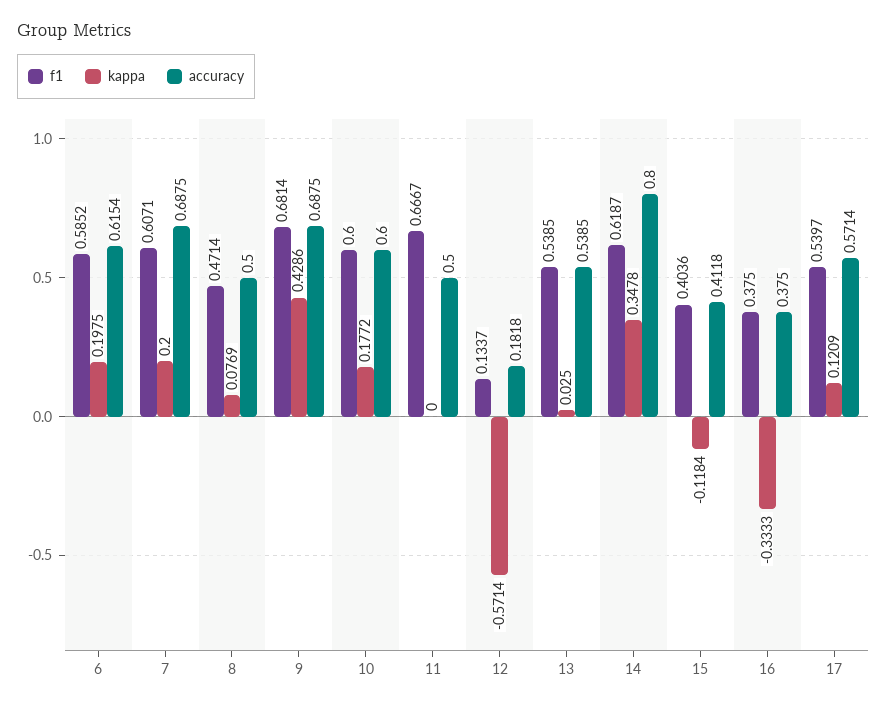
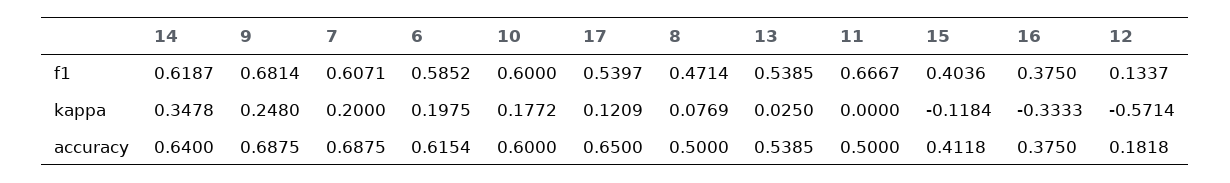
  {
    "f1": {
      "6": 0.5852,
      "7": 0.6071,
      "8": 0.4714,
      "9": 0.6814,
      "10": 0.6,
      "11": 0.6667,
      "12": 0.1337,
      "13": 0.5385,
      "14": 0.6187,
      "15": 0.4036,
      "16": 0.375,
      "17": 0.5397
    },
    "kappa": {
      "6": 0.1975,
      "7": 0.2,
      "8": 0.0769,
-     "9": 0.4286,
+     "9": 0.248,
      "10": 0.1772,
      "11": 0,
      "12": -0.5714,
      "13": 0.025,
      "14": 0.3478,
      "15": -0.1184,
      "16": -0.3333,
      "17": 0.1209
    },
    "accuracy": {
      "6": 0.6154,
      "7": 0.6875,
      "8": 0.5,
      "9": 0.6875,
      "10": 0.6,
      "11": 0.5,
      "12": 0.1818,
      "13": 0.5385,
-     "14": 0.8,
+     "14": 0.64,
      "15": 0.4118,
      "16": 0.375,
-     "17": 0.5714
+     "17": 0.65
    }
  }

